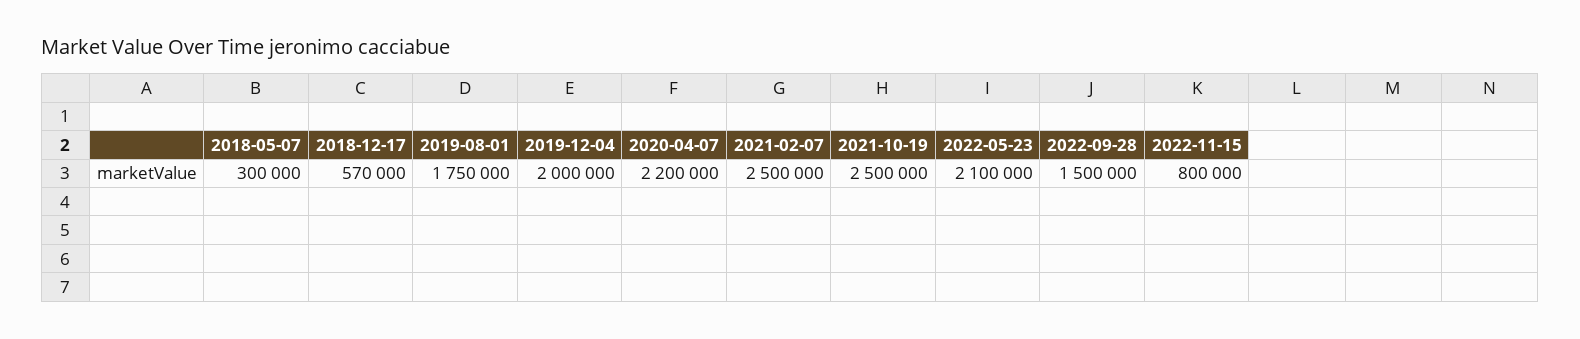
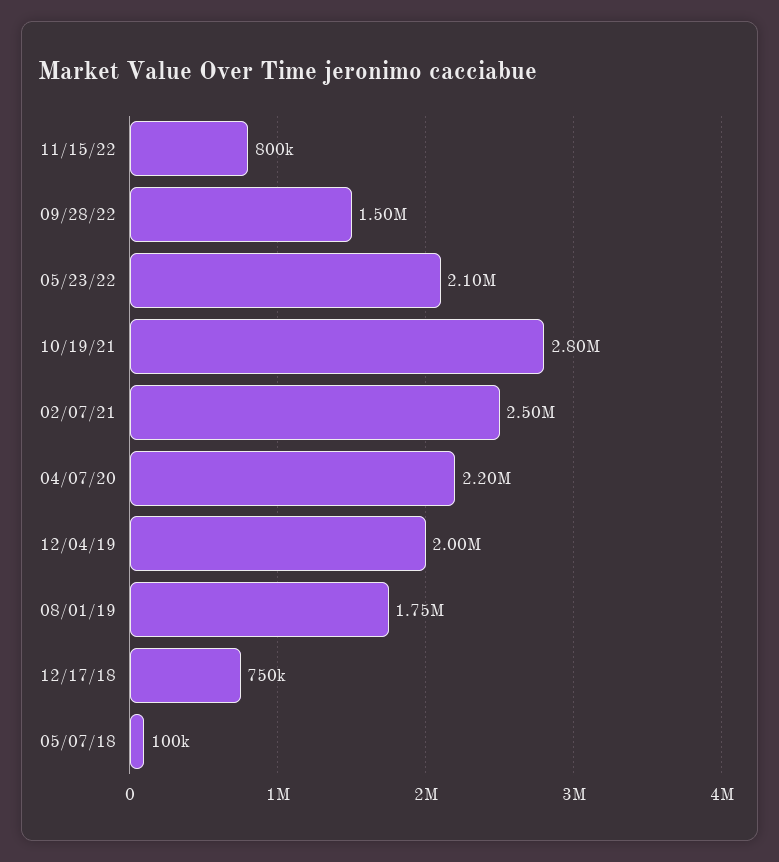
  {
-   "2018-05-07": 300000,
+   "2018-05-07": 100000,
-   "2018-12-17": 570000,
+   "2018-12-17": 750000,
    "2019-08-01": 1750000,
    "2019-12-04": 2000000,
    "2020-04-07": 2200000,
    "2021-02-07": 2500000,
-   "2021-10-19": 2500000,
+   "2021-10-19": 2800000,
    "2022-05-23": 2100000,
    "2022-09-28": 1500000,
    "2022-11-15": 800000
  }

